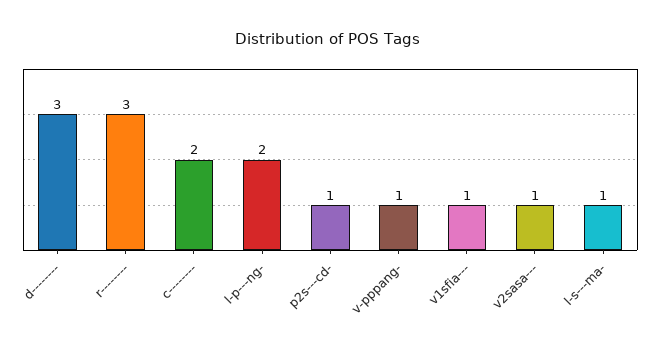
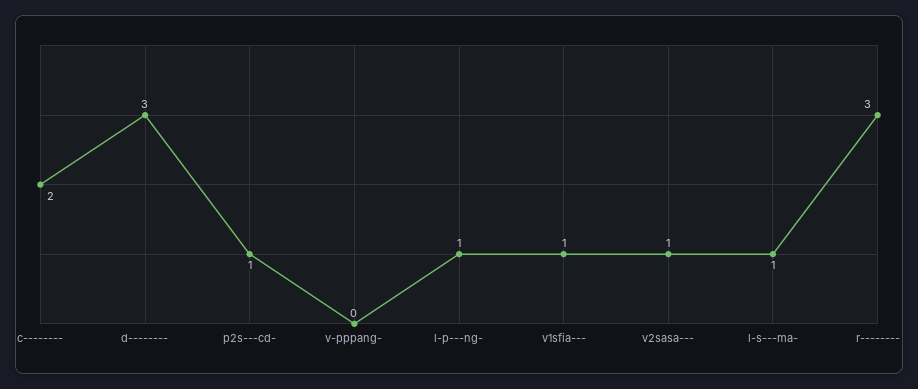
  {
    "d--------": 3,
    "r--------": 3,
    "c--------": 2,
-   "l-p---ng-": 2,
+   "l-p---ng-": 1,
    "p2s---cd-": 1,
-   "v-pppang-": 1,
+   "v-pppang-": 0,
    "v1sfia---": 1,
    "v2sasa---": 1,
    "l-s---ma-": 1
  }

